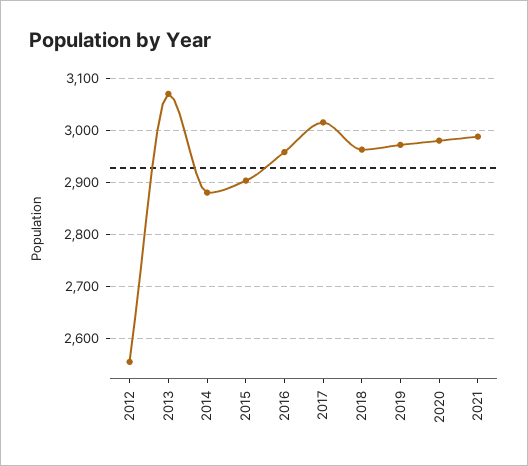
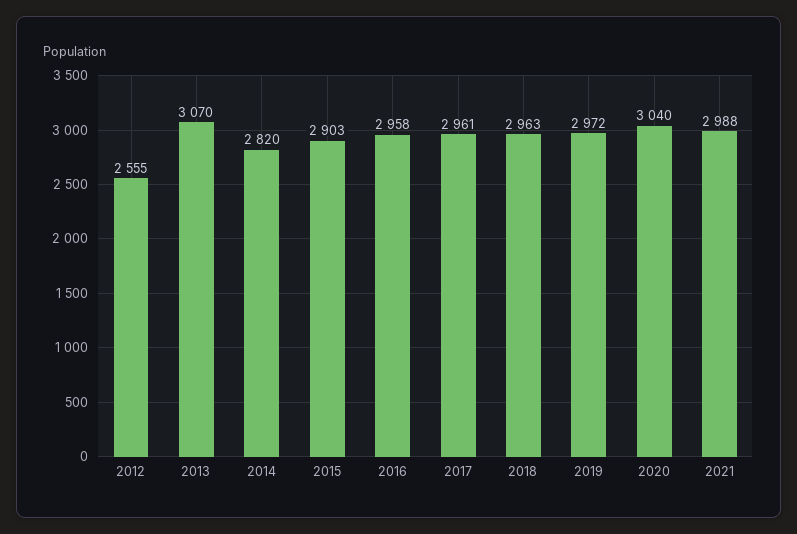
  {
    "2012": 2555,
    "2013": 3070,
-   "2014": 2880,
+   "2014": 2820,
    "2015": 2903,
    "2016": 2958,
-   "2017": 3020,
+   "2017": 2961,
    "2018": 2963,
    "2019": 2972,
-   "2020": 2980,
+   "2020": 3040,
    "2021": 2988
  }

